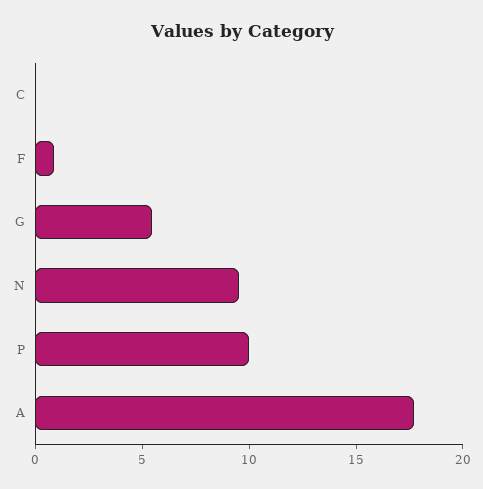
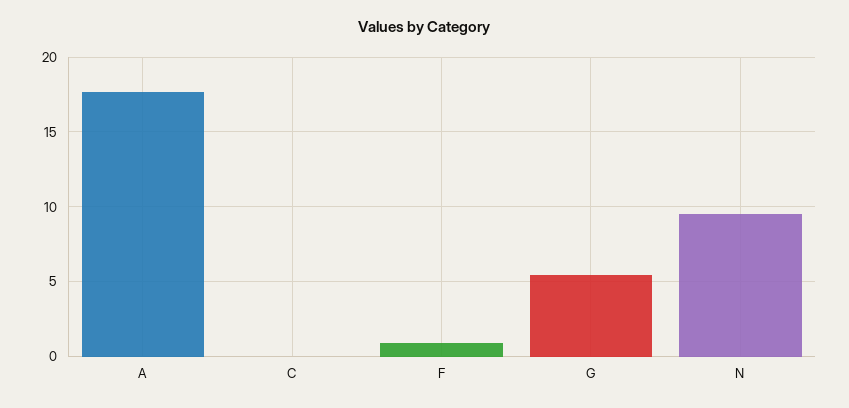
  {
    "C": 0,
    "F": 1,
    "G": 5.5,
    "N": 9.5,
-   "P": 10,
    "A": 17.5
  }

